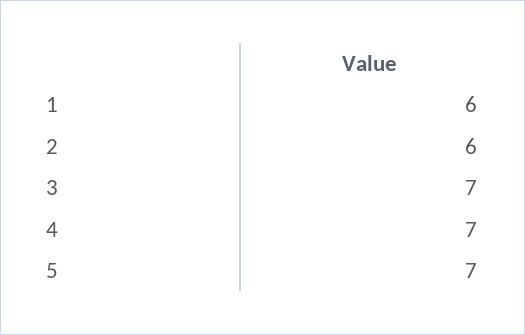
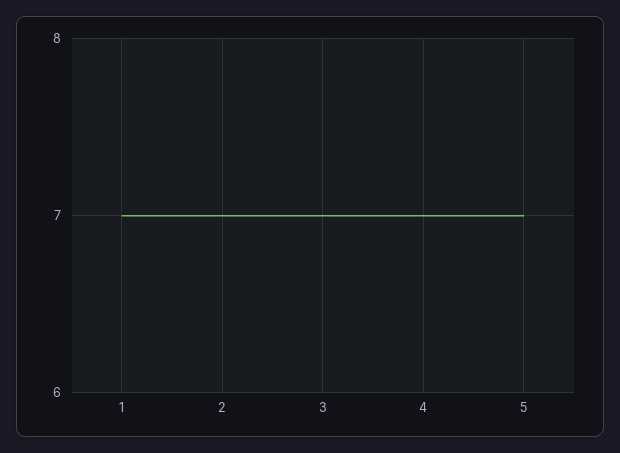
  {
-   "1": 6,
+   "1": 7,
-   "2": 6,
+   "2": 7,
    "3": 7,
    "4": 7,
    "5": 7
  }

